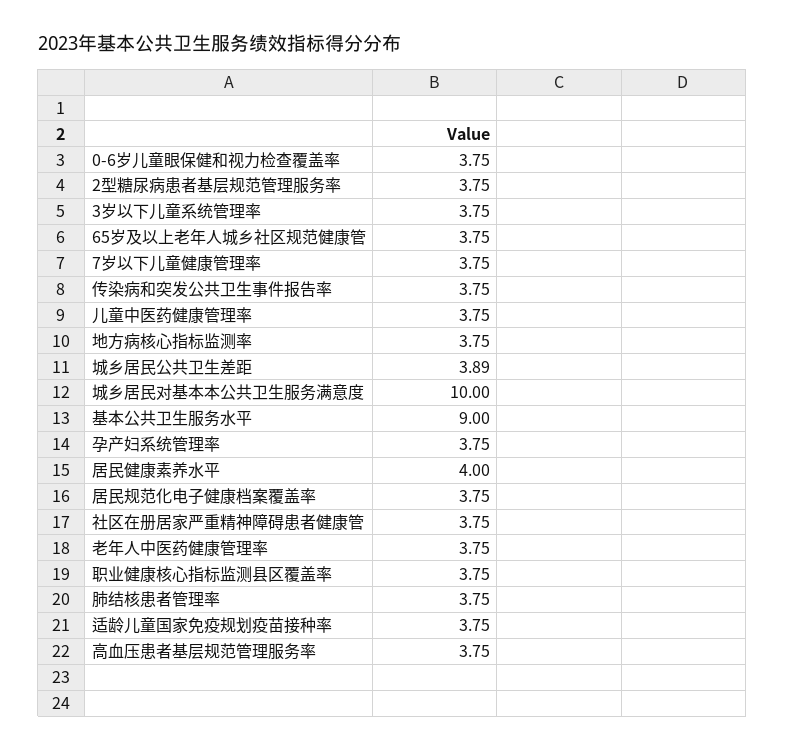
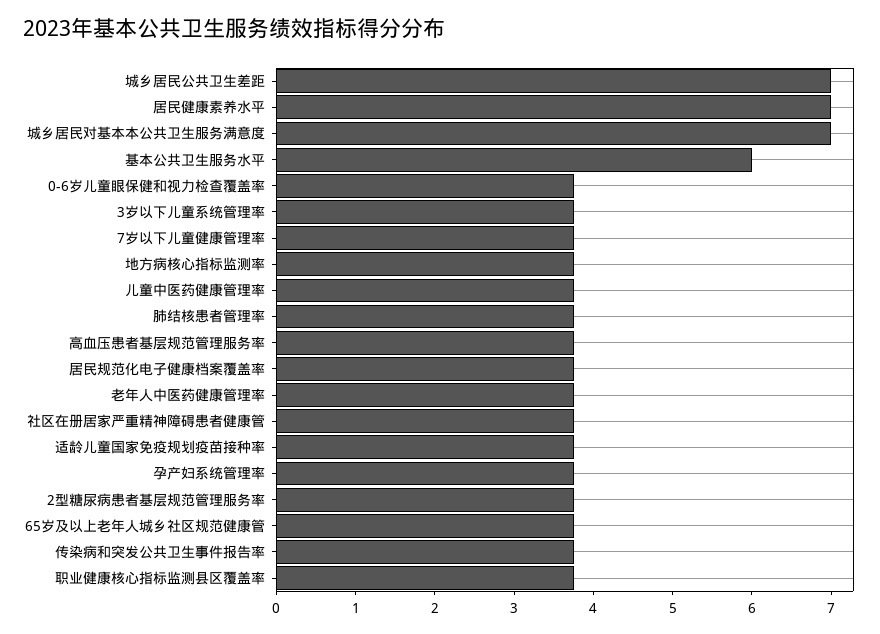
  {
    "0-6岁儿童眼保健和视力检查覆盖率": 3.75,
    "2型糖尿病患者基层规范管理服务率": 3.75,
    "3岁以下儿童系统管理率": 3.75,
    "65岁及以上老年人城乡社区规范健康管": 3.75,
    "7岁以下儿童健康管理率": 3.75,
    "传染病和突发公共卫生事件报告率": 3.75,
    "儿童中医药健康管理率": 3.75,
    "地方病核心指标监测率": 3.75,
-   "城乡居民公共卫生差距": 3.89,
+   "城乡居民公共卫生差距": 7,
-   "城乡居民对基本本公共卫生服务满意度": 10,
+   "城乡居民对基本本公共卫生服务满意度": 7,
-   "基本公共卫生服务水平": 9,
+   "基本公共卫生服务水平": 6,
    "孕产妇系统管理率": 3.75,
-   "居民健康素养水平": 4,
+   "居民健康素养水平": 7,
    "居民规范化电子健康档案覆盖率": 3.75,
    "社区在册居家严重精神障碍患者健康管": 3.75,
    "老年人中医药健康管理率": 3.75,
    "职业健康核心指标监测县区覆盖率": 3.75,
    "肺结核患者管理率": 3.75,
    "适龄儿童国家免疫规划疫苗接种率": 3.75,
    "高血压患者基层规范管理服务率": 3.75
  }

